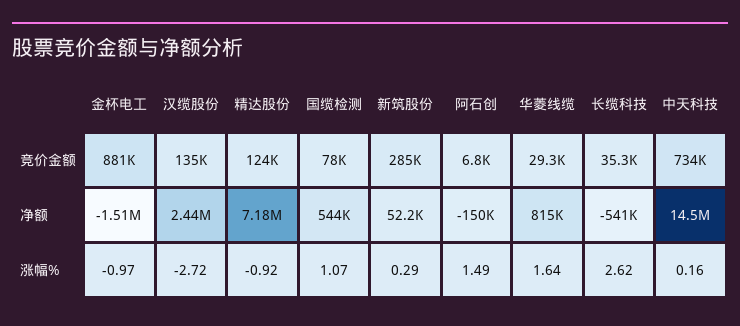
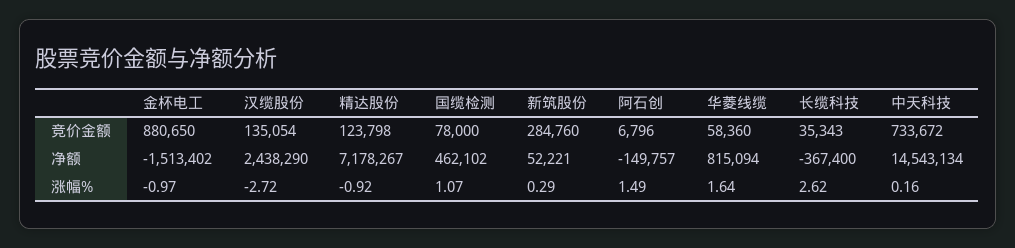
  {
    "金杯电工": {
      "竞价金额": 880650,
      "净额": -1513402,
      "涨幅%": -0.97
    },
    "汉缆股份": {
      "竞价金额": 135054,
      "净额": 2438290,
      "涨幅%": -2.72
    },
    "精达股份": {
      "竞价金额": 123798,
      "净额": 7178267,
      "涨幅%": -0.92
    },
    "国缆检测": {
      "竞价金额": 78000,
-     "净额": 544000,
+     "净额": 462102,
      "涨幅%": 1.07
    },
    "新筑股份": {
      "竞价金额": 284760,
      "净额": 52221,
      "涨幅%": 0.29
    },
    "阿石创": {
      "竞价金额": 6796,
      "净额": -149757,
      "涨幅%": 1.49
    },
    "华菱线缆": {
-     "竞价金额": 29300,
+     "竞价金额": 58360,
      "净额": 815094,
      "涨幅%": 1.64
    },
    "长缆科技": {
      "竞价金额": 35343,
-     "净额": -541000,
+     "净额": -367400,
      "涨幅%": 2.62
    },
    "中天科技": {
      "竞价金额": 733672,
      "净额": 14543134,
      "涨幅%": 0.16
    }
  }

